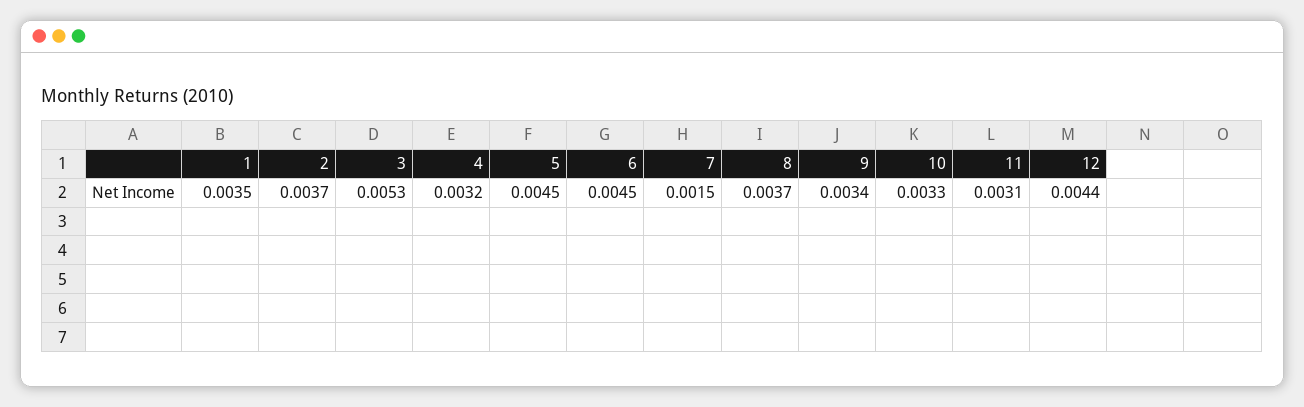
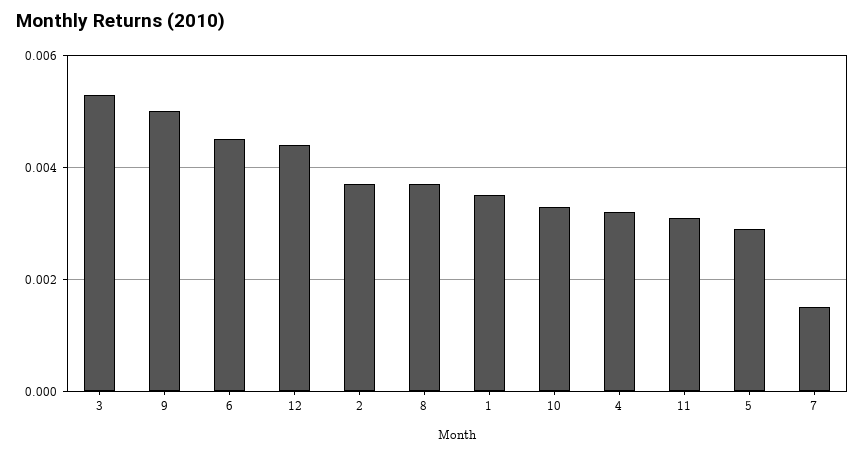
  {
    "1": 0.0035,
    "2": 0.0037,
    "3": 0.0053,
    "4": 0.0032,
-   "5": 0.0045,
+   "5": 0.003,
    "6": 0.0045,
    "7": 0.0015,
    "8": 0.0037,
-   "9": 0.0034,
+   "9": 0.005,
    "10": 0.0033,
    "11": 0.0031,
    "12": 0.0044
  }

